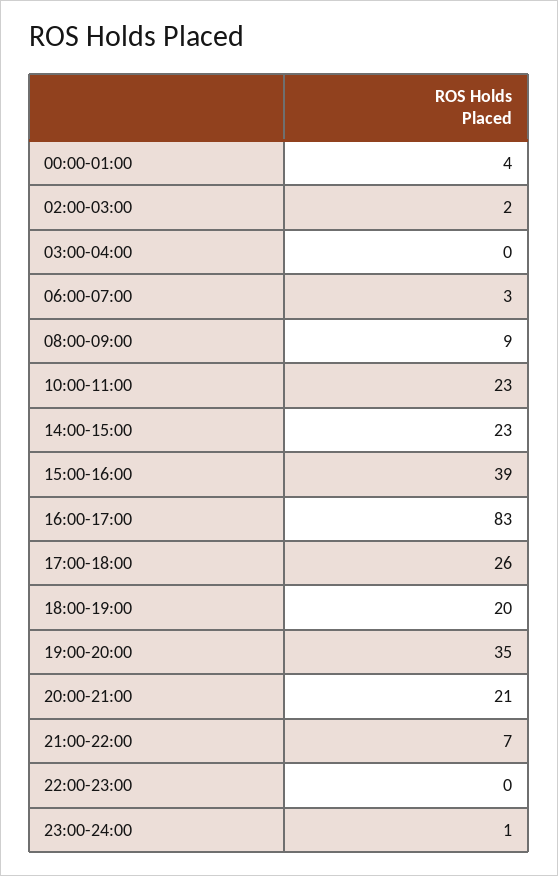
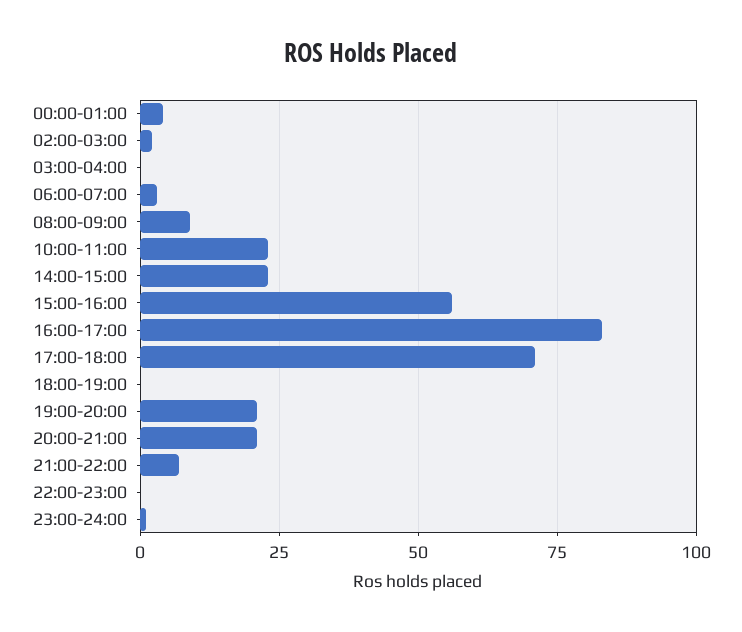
  {
    "00:00-01:00": 4,
    "02:00-03:00": 2,
    "03:00-04:00": 0,
    "06:00-07:00": 3,
    "08:00-09:00": 9,
    "10:00-11:00": 23,
    "14:00-15:00": 23,
-   "15:00-16:00": 39,
+   "15:00-16:00": 55,
    "16:00-17:00": 83,
-   "17:00-18:00": 26,
+   "17:00-18:00": 70,
-   "18:00-19:00": 20,
+   "18:00-19:00": 0,
-   "19:00-20:00": 35,
+   "19:00-20:00": 20,
    "20:00-21:00": 21,
    "21:00-22:00": 7,
    "22:00-23:00": 0,
    "23:00-24:00": 1
  }

